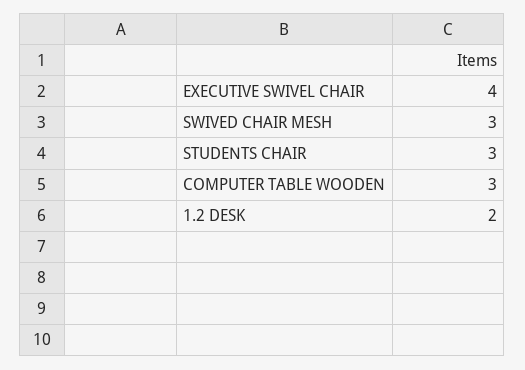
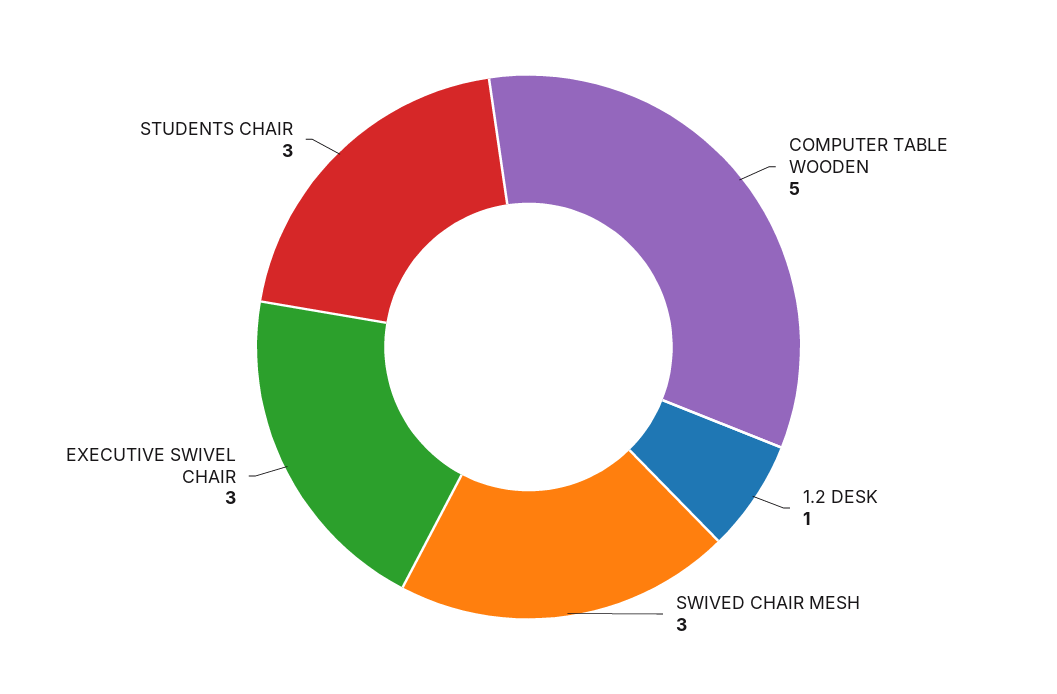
  {
-   "EXECUTIVE SWIVEL CHAIR": 4,
+   "EXECUTIVE SWIVEL CHAIR": 3,
    "SWIVED CHAIR MESH": 3,
    "STUDENTS CHAIR": 3,
-   "COMPUTER TABLE WOODEN": 3,
+   "COMPUTER TABLE WOODEN": 5,
-   "1.2 DESK": 2
+   "1.2 DESK": 1
  }

